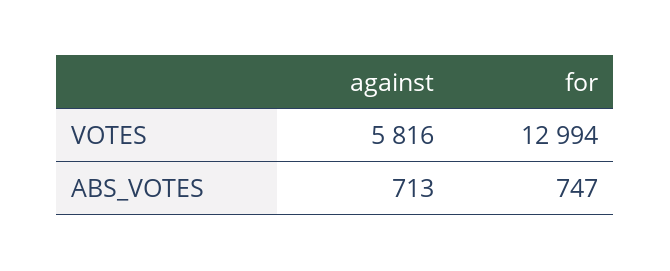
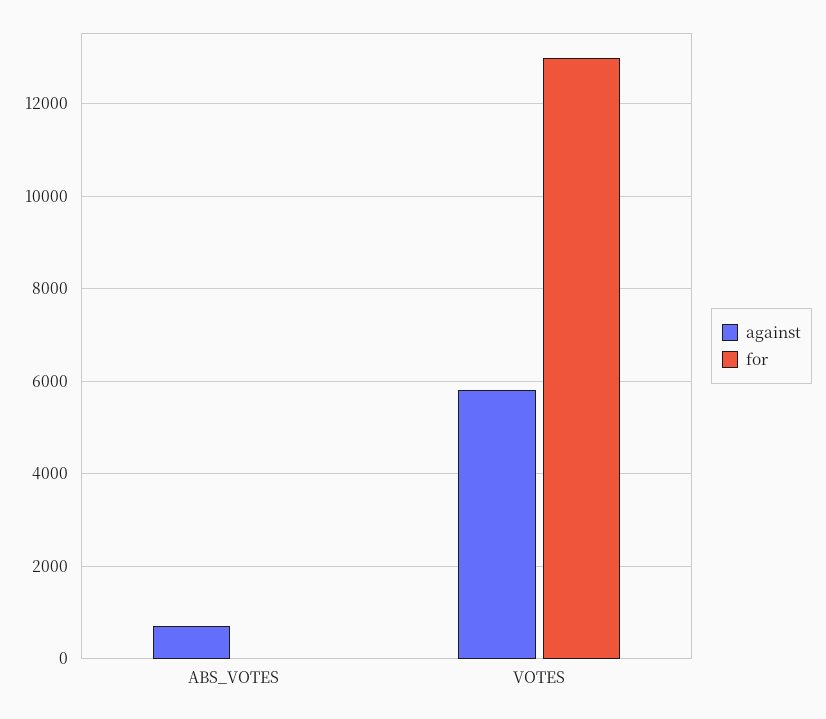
  {
    "against": {
      "VOTES": 5816,
      "ABS_VOTES": 713
    },
    "for": {
      "VOTES": 12994,
-     "ABS_VOTES": 747
+     "ABS_VOTES": 0
    }
  }

